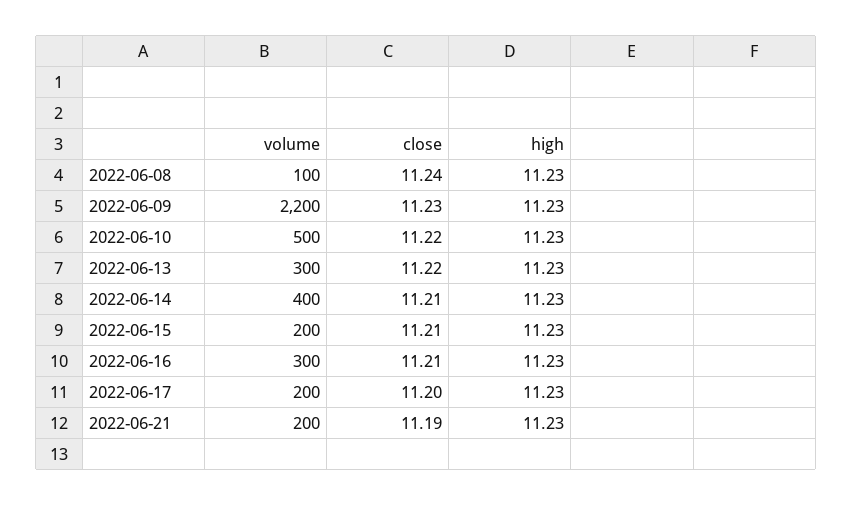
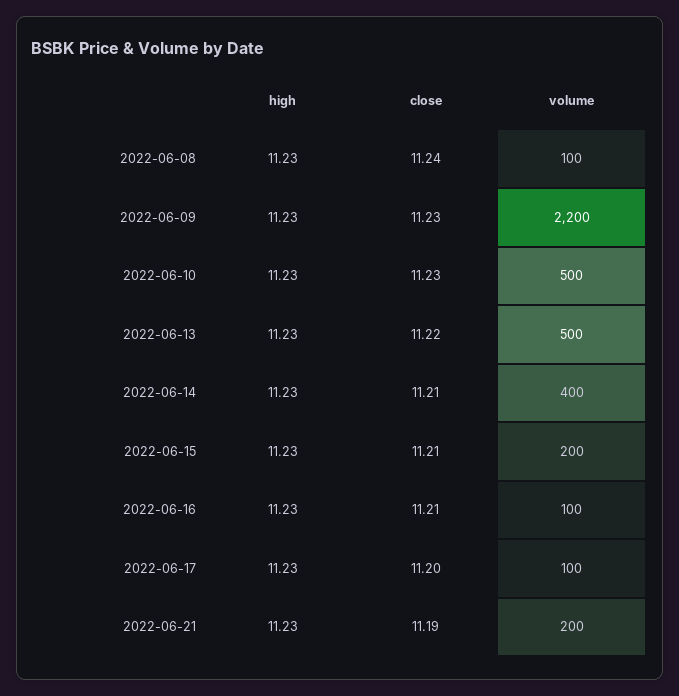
  {
    "volume": {
      "2022-06-08": 100,
      "2022-06-09": 2200,
      "2022-06-10": 500,
-     "2022-06-13": 300,
+     "2022-06-13": 500,
      "2022-06-14": 400,
      "2022-06-15": 200,
-     "2022-06-16": 300,
+     "2022-06-16": 100,
-     "2022-06-17": 200,
+     "2022-06-17": 100,
      "2022-06-21": 200
    },
    "close": {
      "2022-06-08": 11.24,
      "2022-06-09": 11.23,
-     "2022-06-10": 11.22,
+     "2022-06-10": 11.23,
      "2022-06-13": 11.22,
      "2022-06-14": 11.21,
      "2022-06-15": 11.21,
      "2022-06-16": 11.21,
      "2022-06-17": 11.2,
      "2022-06-21": 11.19
    },
    "high": {
      "2022-06-08": 11.23,
      "2022-06-09": 11.23,
      "2022-06-10": 11.23,
      "2022-06-13": 11.23,
      "2022-06-14": 11.23,
      "2022-06-15": 11.23,
      "2022-06-16": 11.23,
      "2022-06-17": 11.23,
      "2022-06-21": 11.23
    }
  }

